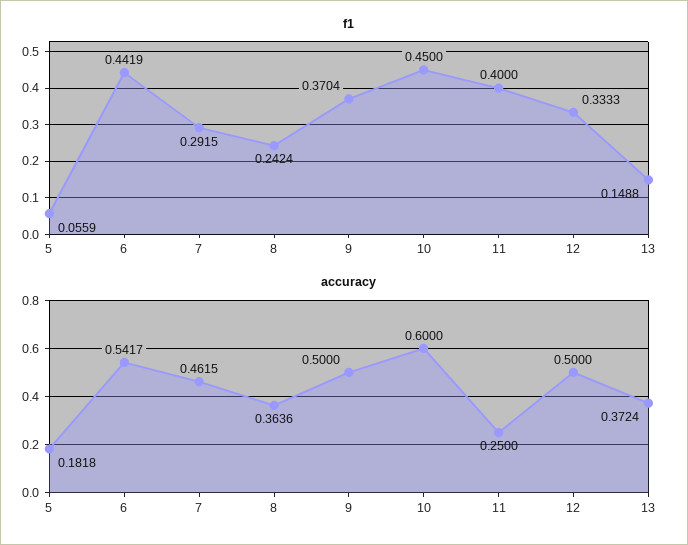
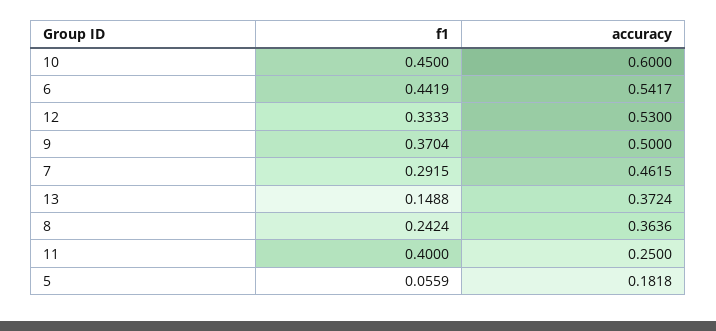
  {
    "f1": {
      "5": 0.0559,
      "6": 0.4419,
      "7": 0.2915,
      "8": 0.2424,
      "9": 0.3704,
      "10": 0.45,
      "11": 0.4,
      "12": 0.3333,
      "13": 0.1488
    },
    "accuracy": {
      "5": 0.1818,
      "6": 0.5417,
      "7": 0.4615,
      "8": 0.3636,
      "9": 0.5,
      "10": 0.6,
      "11": 0.25,
-     "12": 0.5,
+     "12": 0.53,
      "13": 0.3724
    }
  }

